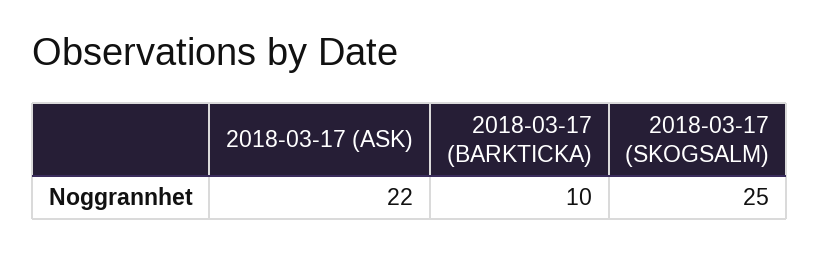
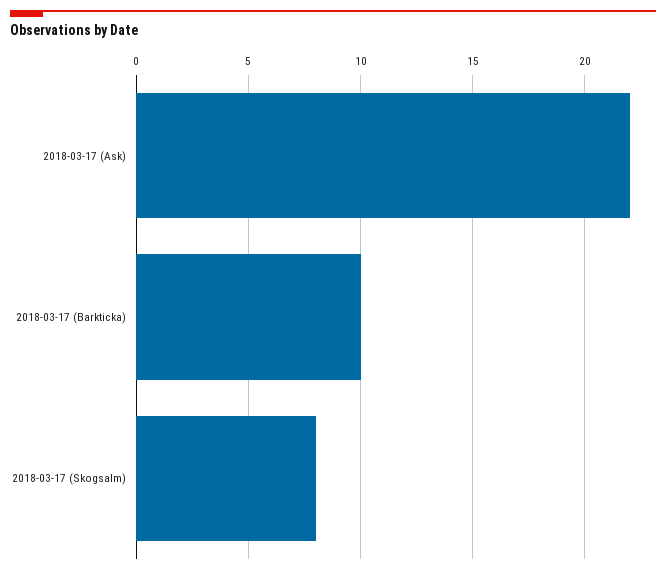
  {
    "2018-03-17 (ASK)": 22,
    "2018-03-17 (BARKTICKA)": 10,
-   "2018-03-17 (SKOGSALM)": 25
+   "2018-03-17 (SKOGSALM)": 8
  }

